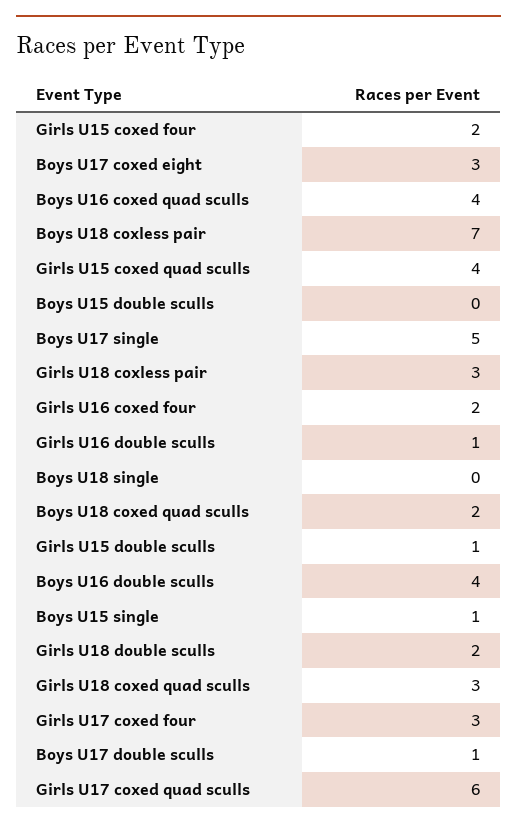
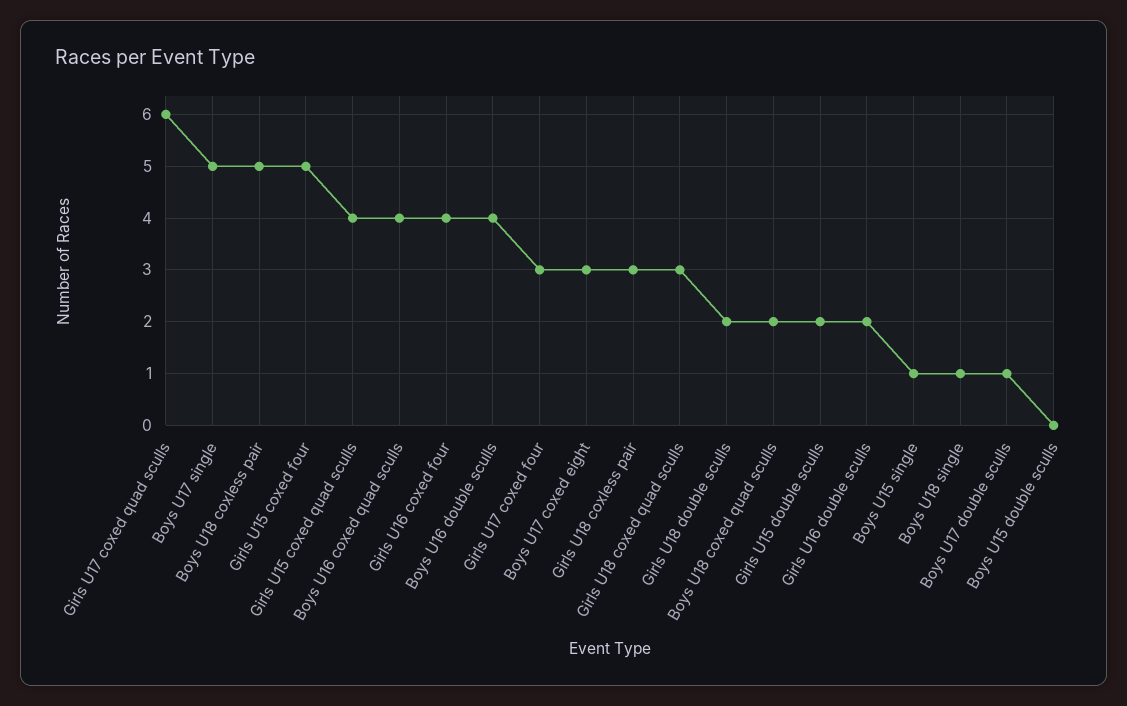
  {
-   "Girls U15 coxed four": 2,
+   "Girls U15 coxed four": 5,
    "Boys U17 coxed eight": 3,
    "Boys U16 coxed quad sculls": 4,
-   "Boys U18 coxless pair": 7,
+   "Boys U18 coxless pair": 5,
    "Girls U15 coxed quad sculls": 4,
    "Boys U15 double sculls": 0,
    "Boys U17 single": 5,
    "Girls U18 coxless pair": 3,
-   "Girls U16 coxed four": 2,
+   "Girls U16 coxed four": 4,
-   "Girls U16 double sculls": 1,
+   "Girls U16 double sculls": 2,
-   "Boys U18 single": 0,
+   "Boys U18 single": 1,
    "Boys U18 coxed quad sculls": 2,
-   "Girls U15 double sculls": 1,
+   "Girls U15 double sculls": 2,
    "Boys U16 double sculls": 4,
    "Boys U15 single": 1,
    "Girls U18 double sculls": 2,
    "Girls U18 coxed quad sculls": 3,
    "Girls U17 coxed four": 3,
    "Boys U17 double sculls": 1,
    "Girls U17 coxed quad sculls": 6
  }

